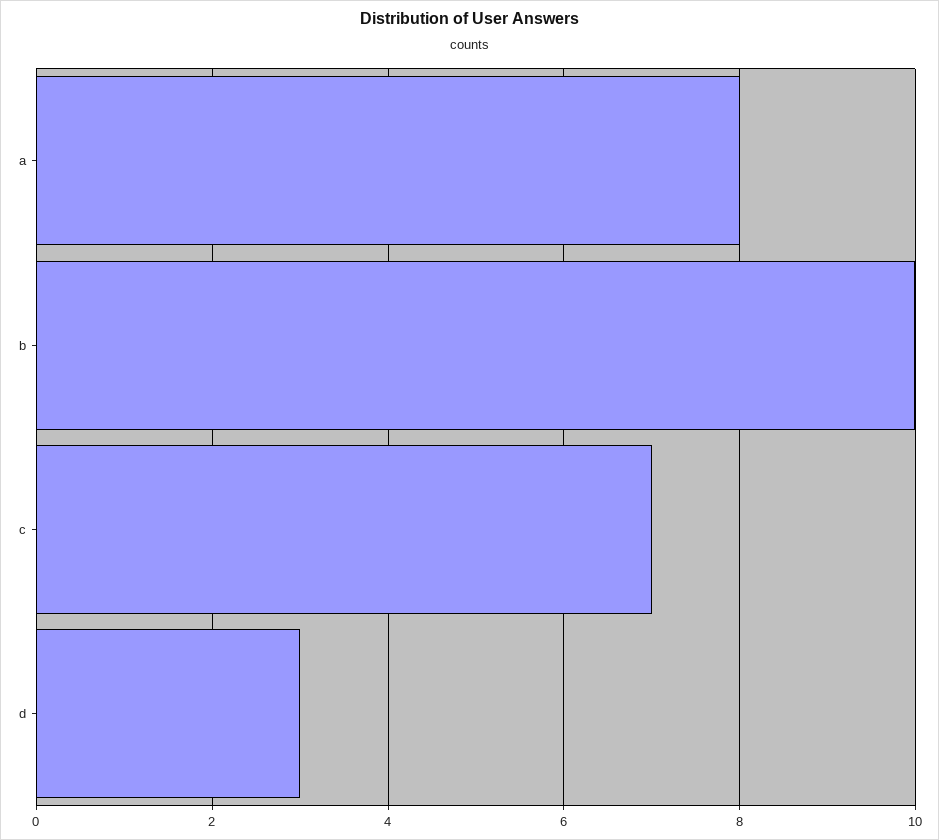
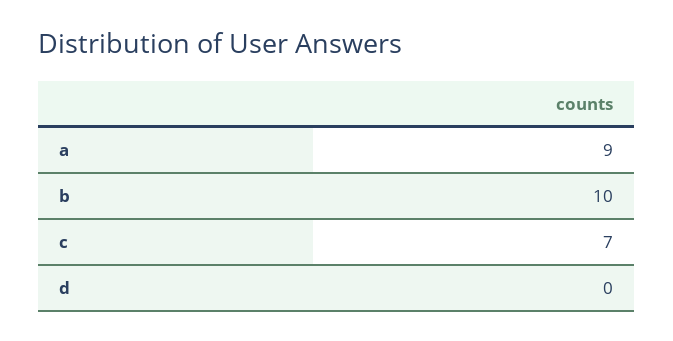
  {
-   "a": 8,
+   "a": 9,
    "b": 10,
    "c": 7,
-   "d": 3
+   "d": 0
  }

